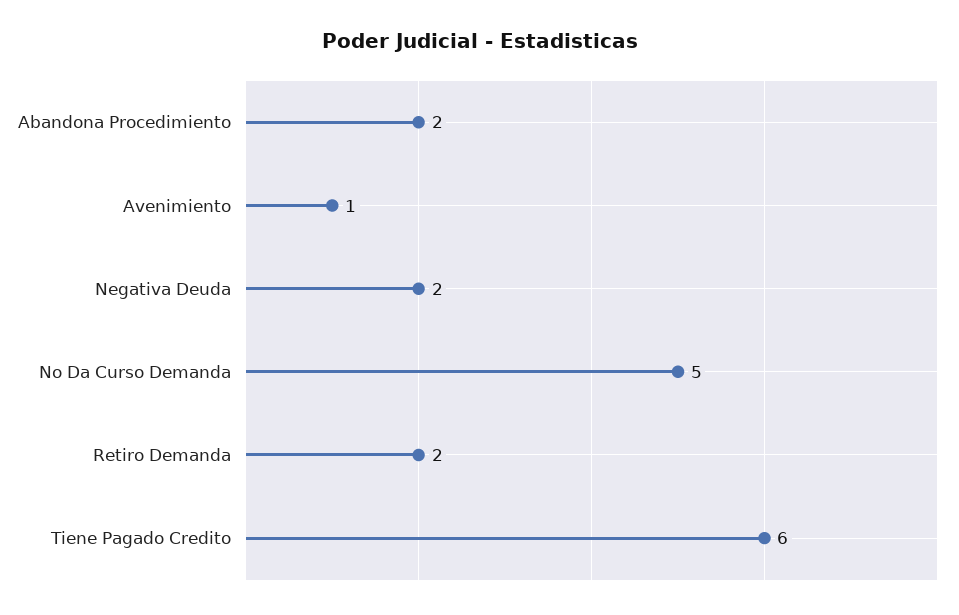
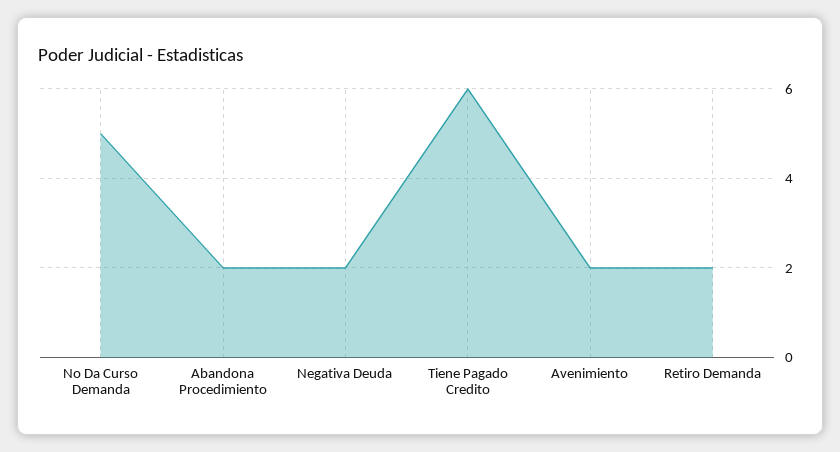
  {
    "Abandona Procedimiento": 2,
-   "Avenimiento": 1,
+   "Avenimiento": 2,
    "Negativa Deuda": 2,
    "No Da Curso Demanda": 5,
    "Retiro Demanda": 2,
    "Tiene Pagado Credito": 6
  }

